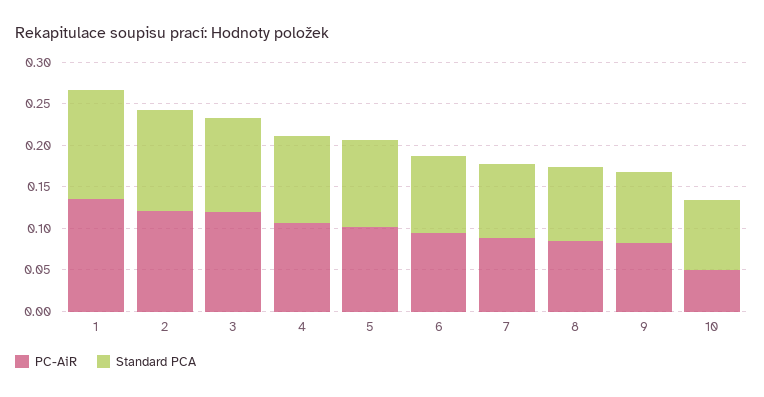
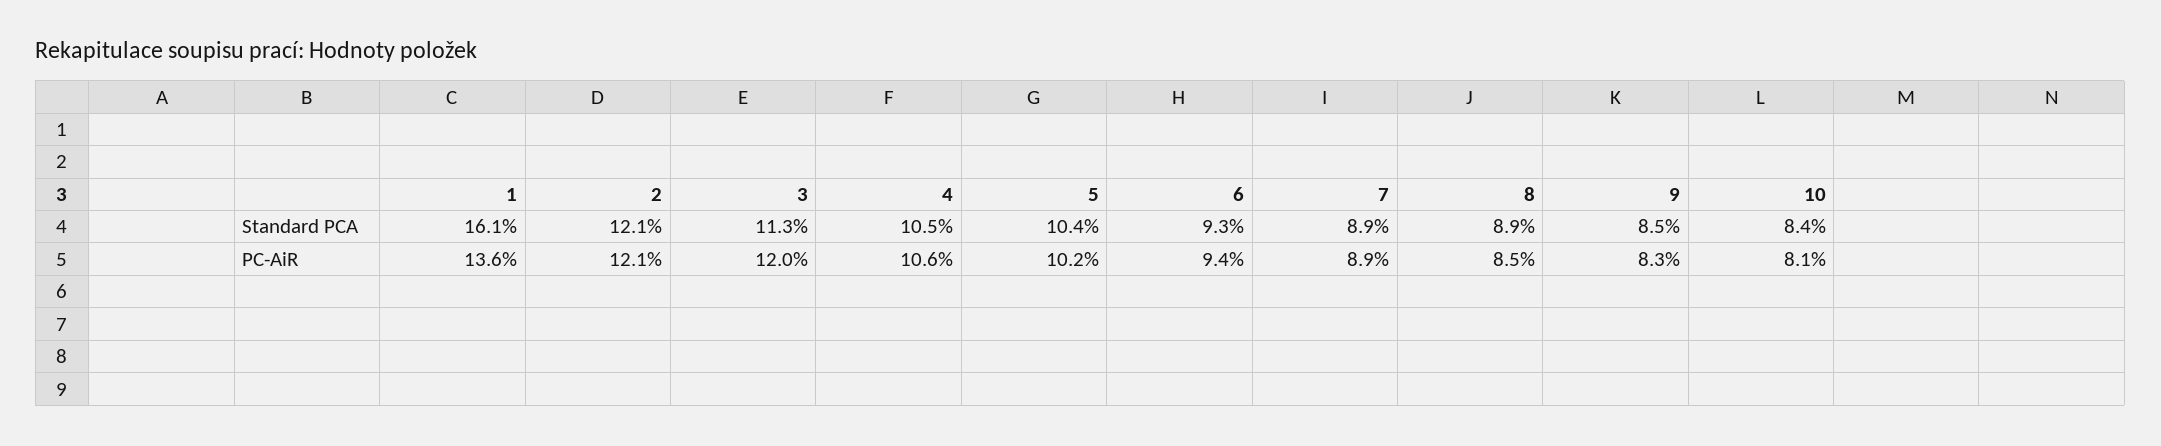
  {
    "PC-AiR": {
      "1": 0.136,
      "2": 0.121,
      "3": 0.12,
      "4": 0.106,
      "5": 0.102,
      "6": 0.094,
      "7": 0.089,
      "8": 0.085,
      "9": 0.083,
-     "10": 0.05
+     "10": 0.081
    },
    "Standard PCA": {
-     "1": 0.13,
+     "1": 0.161,
      "2": 0.121,
      "3": 0.113,
      "4": 0.105,
      "5": 0.104,
      "6": 0.093,
      "7": 0.089,
      "8": 0.089,
      "9": 0.085,
      "10": 0.084
    }
  }

